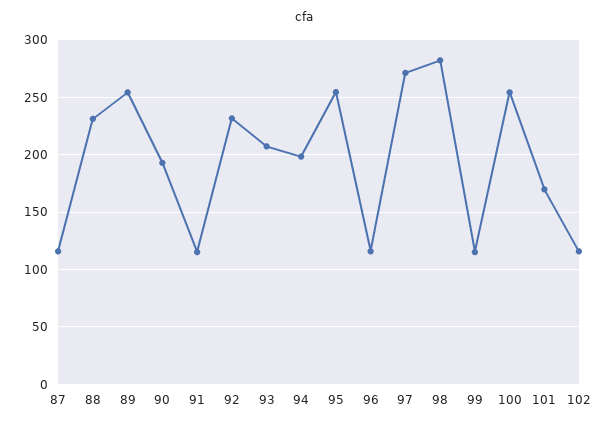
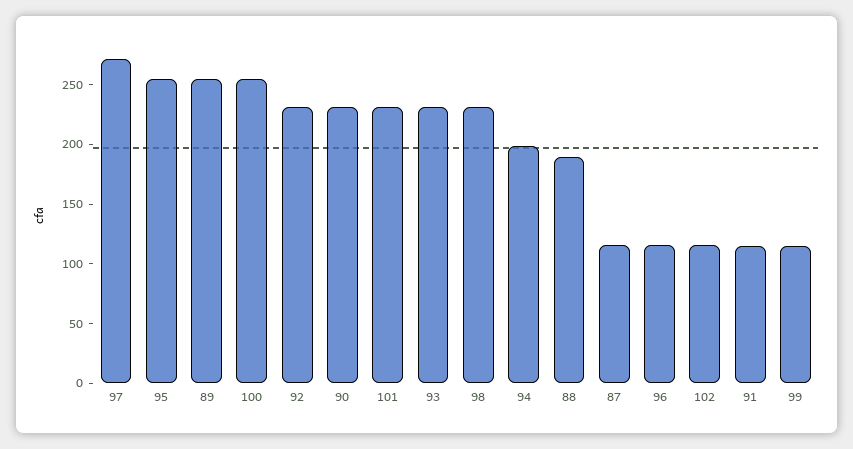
  {
    "87": 120,
-   "88": 230,
+   "88": 190,
    "89": 250,
-   "90": 190,
+   "90": 230,
    "91": 120,
    "92": 230,
-   "93": 210,
+   "93": 230,
    "94": 200,
    "95": 250,
    "96": 120,
    "97": 270,
-   "98": 280,
+   "98": 230,
    "99": 120,
    "100": 250,
-   "101": 170,
+   "101": 230,
    "102": 120
  }

